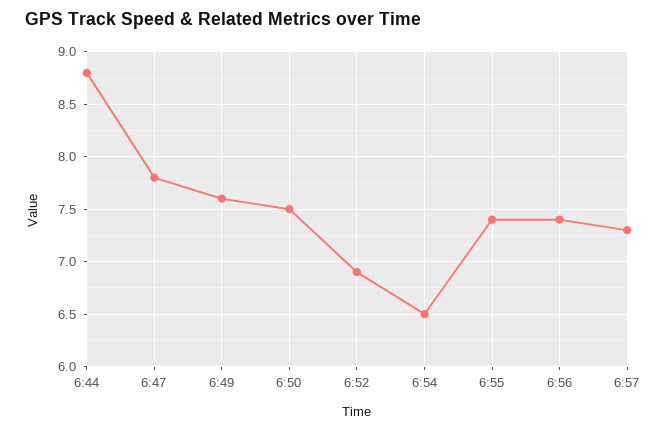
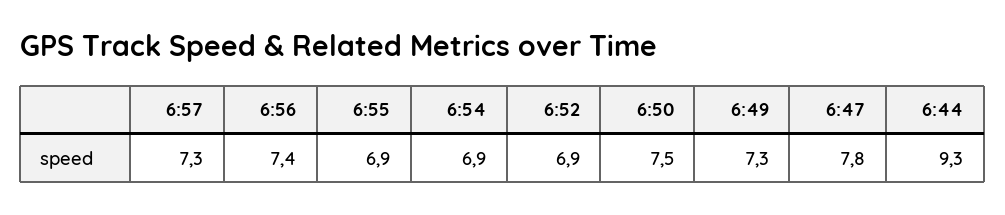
  {
-   "6:44": 8.8,
+   "6:44": 9.3,
    "6:47": 7.8,
-   "6:49": 7.6,
+   "6:49": 7.3,
    "6:50": 7.5,
    "6:52": 6.9,
-   "6:54": 6.5,
+   "6:54": 6.9,
-   "6:55": 7.4,
+   "6:55": 6.9,
    "6:56": 7.4,
    "6:57": 7.3
  }

